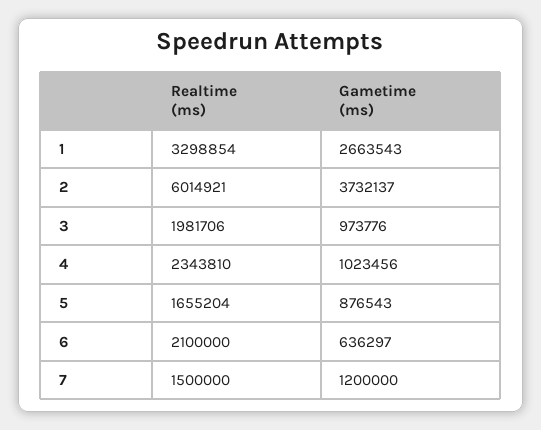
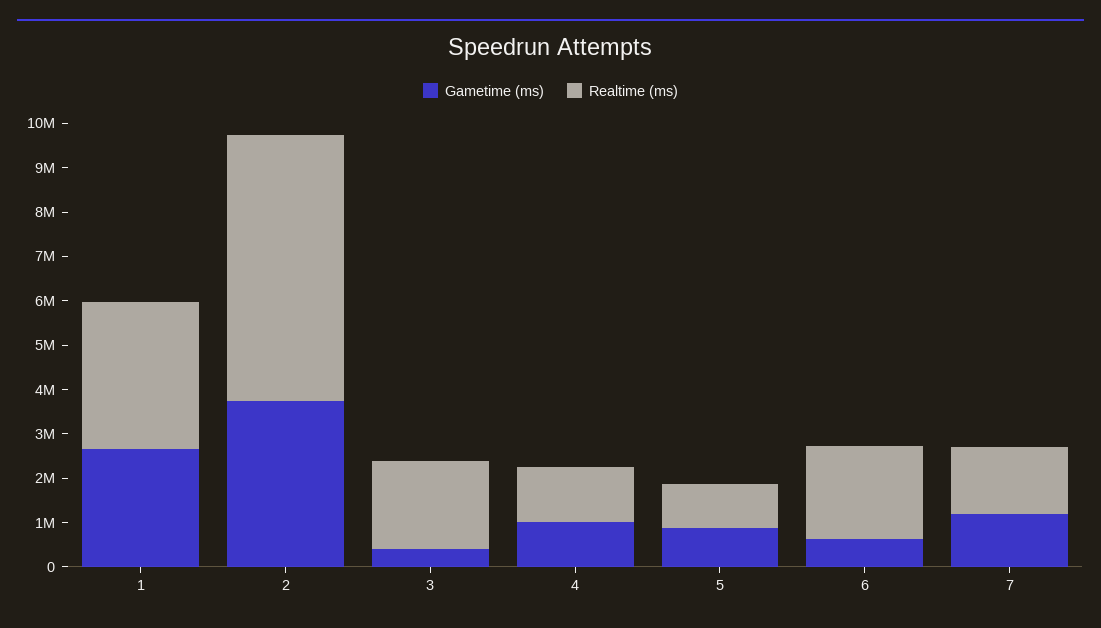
  {
    "Realtime (ms)": {
      "1": 3298854,
      "2": 6014921,
      "3": 1981706,
-     "4": 2343810,
+     "4": 1200000,
-     "5": 1655204,
+     "5": 1000000,
      "6": 2100000,
      "7": 1500000
    },
    "Gametime (ms)": {
      "1": 2663543,
      "2": 3732137,
-     "3": 973776,
+     "3": 400000,
      "4": 1023456,
      "5": 876543,
      "6": 636297,
      "7": 1200000
    }
  }

